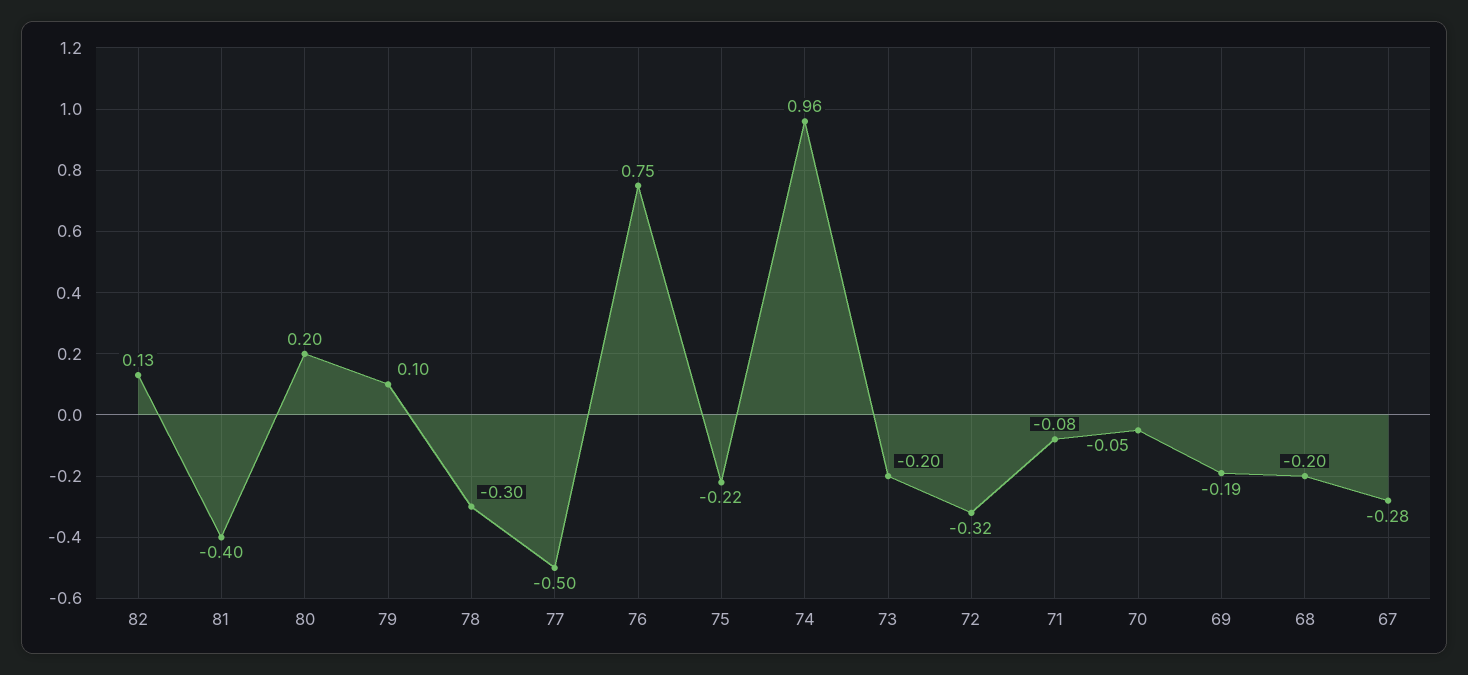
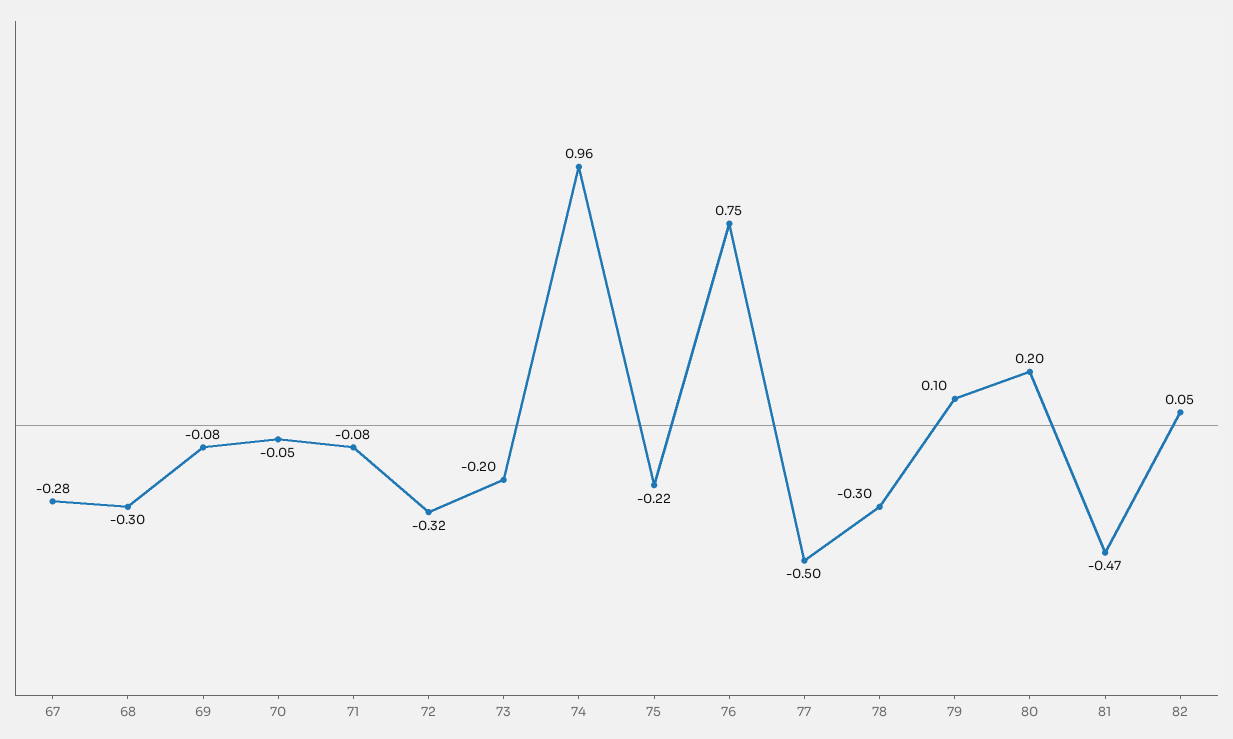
  {
-   "82": 0.13,
+   "82": 0.05,
-   "81": -0.4,
+   "81": -0.47,
    "80": 0.2,
    "79": 0.1,
    "78": -0.3,
    "77": -0.5,
    "76": 0.75,
    "75": -0.22,
    "74": 0.96,
    "73": -0.2,
    "72": -0.32,
    "71": -0.08,
    "70": -0.05,
-   "69": -0.19,
+   "69": -0.08,
-   "68": -0.2,
+   "68": -0.3,
    "67": -0.28
  }

